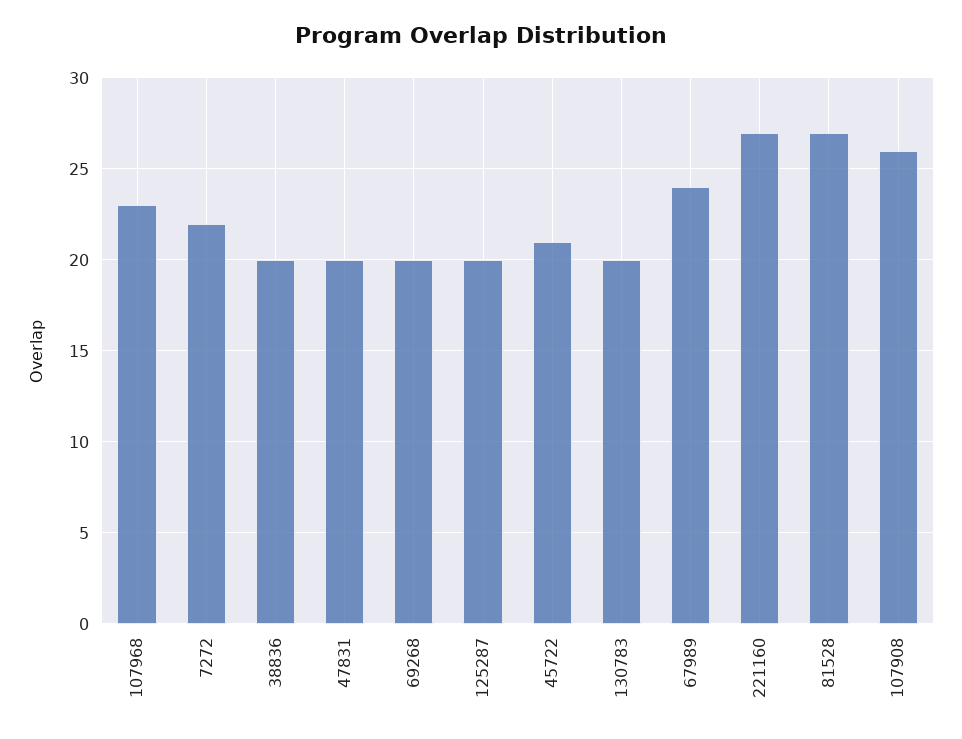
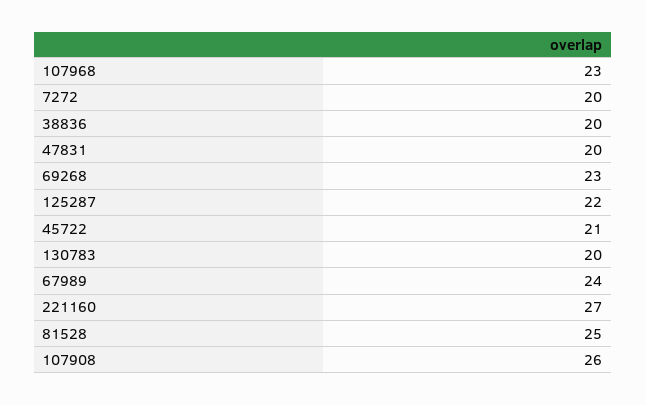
  {
    "107968": 23,
-   "7272": 22,
+   "7272": 20,
    "38836": 20,
    "47831": 20,
-   "69268": 20,
+   "69268": 23,
-   "125287": 20,
+   "125287": 22,
    "45722": 21,
    "130783": 20,
    "67989": 24,
    "221160": 27,
-   "81528": 27,
+   "81528": 25,
    "107908": 26
  }

